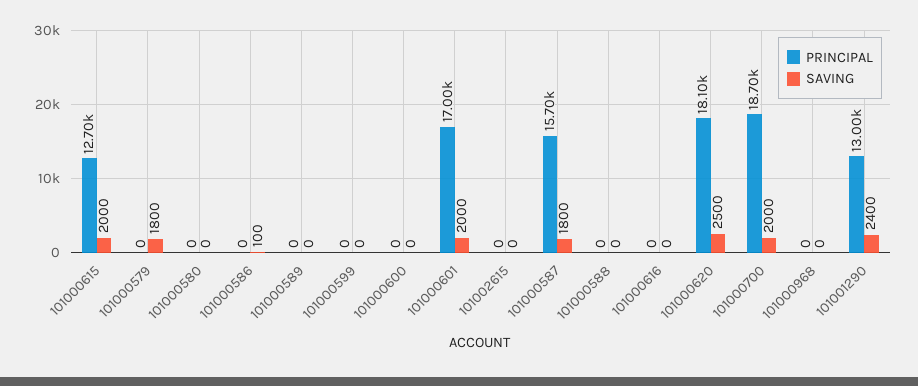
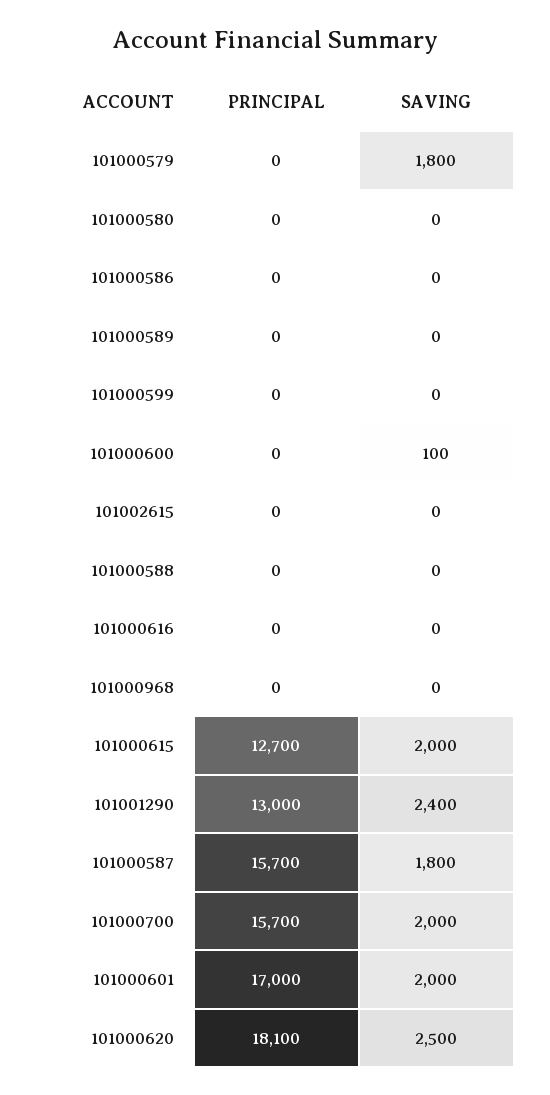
  {
    "PRINCIPAL": {
      "101000615": 12700,
      "101000579": 0,
      "101000580": 0,
      "101000586": 0,
      "101000589": 0,
      "101000599": 0,
      "101000600": 0,
      "101000601": 17000,
      "101002615": 0,
      "101000587": 15700,
      "101000588": 0,
      "101000616": 0,
      "101000620": 18100,
-     "101000700": 18700,
+     "101000700": 15700,
      "101000968": 0,
      "101001290": 13000
    },
    "SAVING": {
      "101000615": 2000,
      "101000579": 1800,
      "101000580": 0,
-     "101000586": 100,
+     "101000586": 0,
      "101000589": 0,
      "101000599": 0,
-     "101000600": 0,
+     "101000600": 100,
      "101000601": 2000,
      "101002615": 0,
      "101000587": 1800,
      "101000588": 0,
      "101000616": 0,
      "101000620": 2500,
      "101000700": 2000,
      "101000968": 0,
      "101001290": 2400
    }
  }

